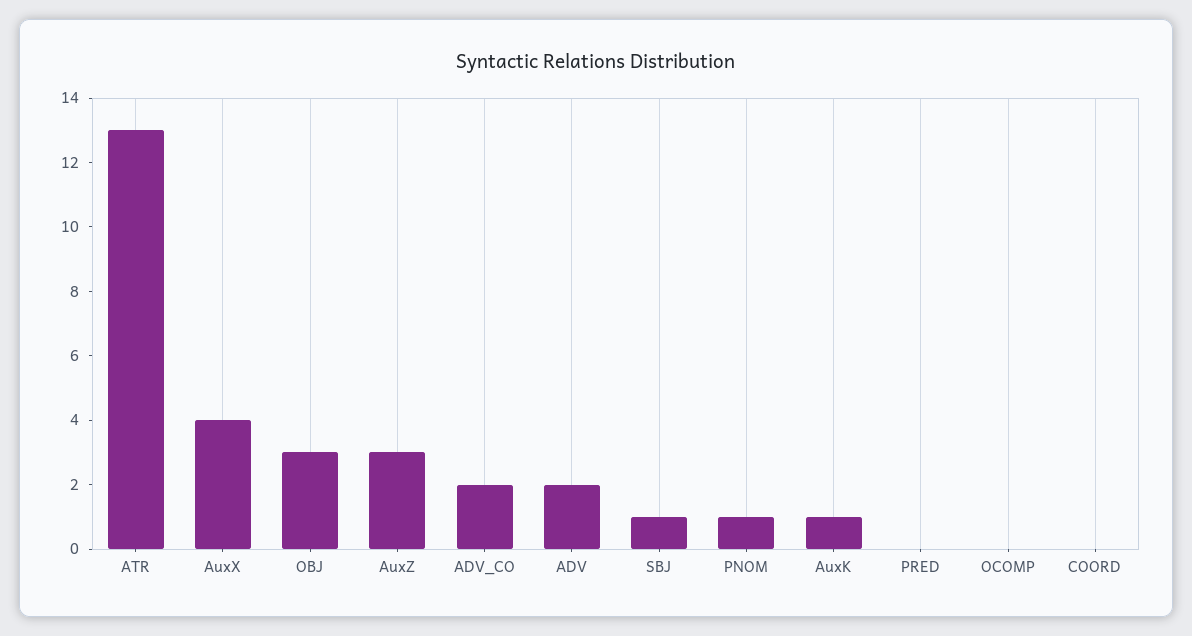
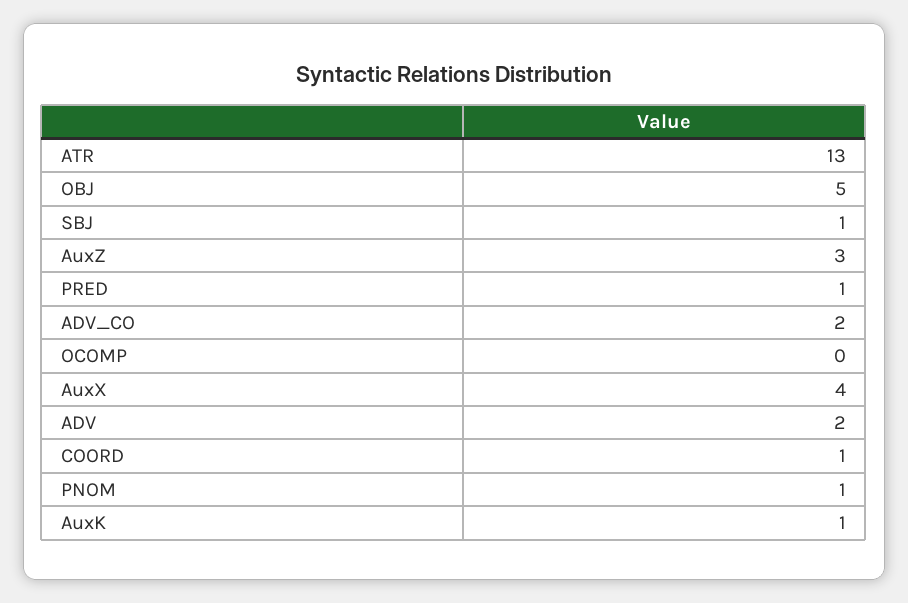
  {
    "ATR": 13,
    "AuxX": 4,
-   "OBJ": 3,
+   "OBJ": 5,
    "AuxZ": 3,
    "ADV_CO": 2,
    "ADV": 2,
    "SBJ": 1,
    "PNOM": 1,
    "AuxK": 1,
-   "PRED": 0,
+   "PRED": 1,
    "OCOMP": 0,
-   "COORD": 0
+   "COORD": 1
  }

